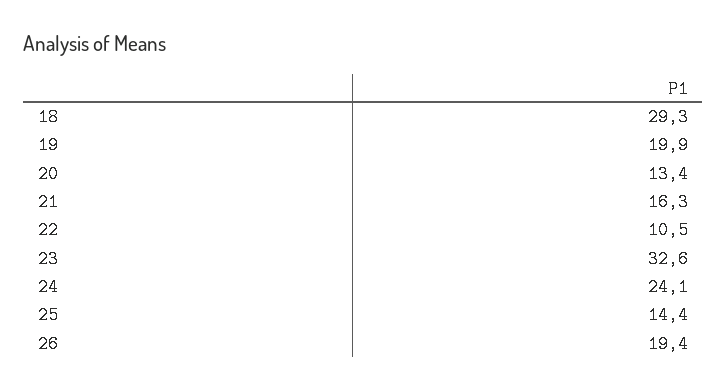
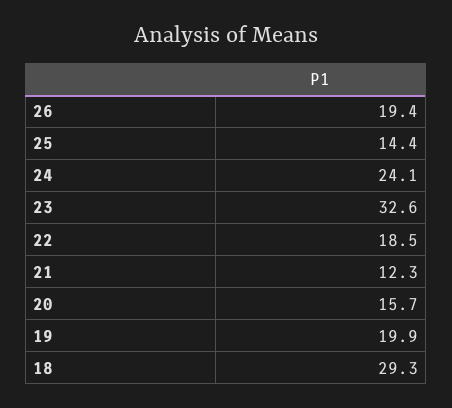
  {
    "18": 29.3,
    "19": 19.9,
-   "20": 13.4,
+   "20": 15.7,
-   "21": 16.3,
+   "21": 12.3,
-   "22": 10.5,
+   "22": 18.5,
    "23": 32.6,
    "24": 24.1,
    "25": 14.4,
    "26": 19.4
  }

